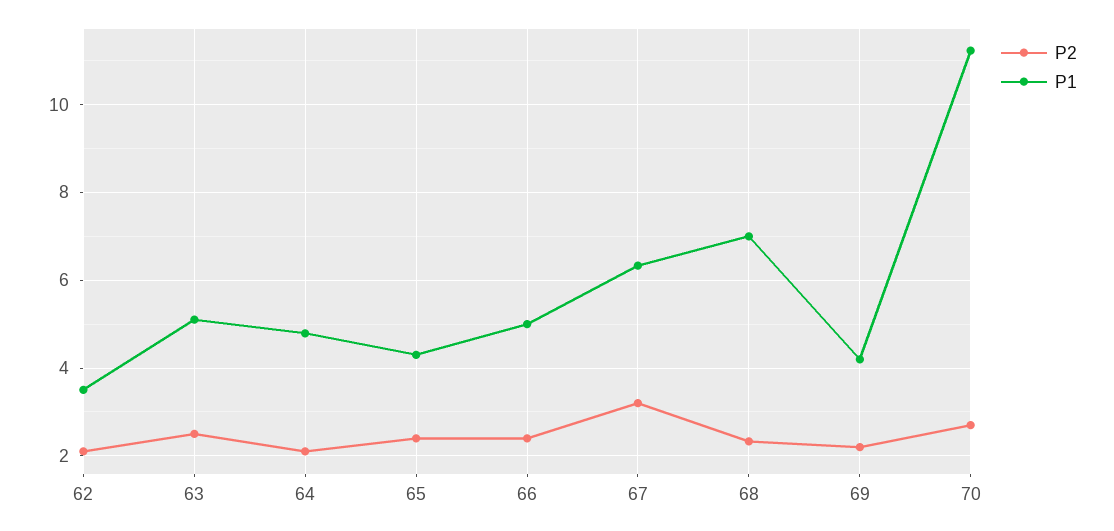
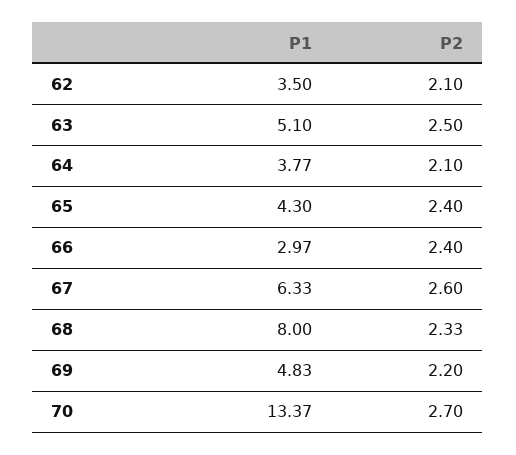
  {
    "P2": {
      "62": 2.1,
      "63": 2.5,
      "64": 2.1,
      "65": 2.4,
      "66": 2.4,
-     "67": 3.2,
+     "67": 2.6,
      "68": 2.33,
      "69": 2.2,
      "70": 2.7
    },
    "P1": {
      "62": 3.5,
      "63": 5.1,
-     "64": 4.8,
+     "64": 3.77,
      "65": 4.3,
-     "66": 5,
+     "66": 2.97,
      "67": 6.33,
-     "68": 7,
+     "68": 8,
-     "69": 4.2,
+     "69": 4.83,
-     "70": 11.2
+     "70": 13.37
    }
  }

